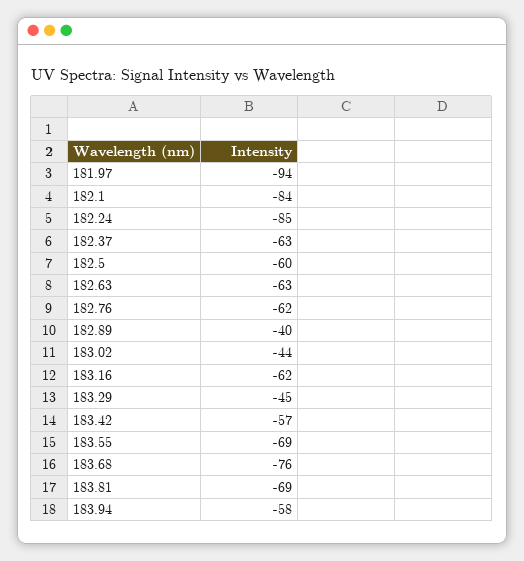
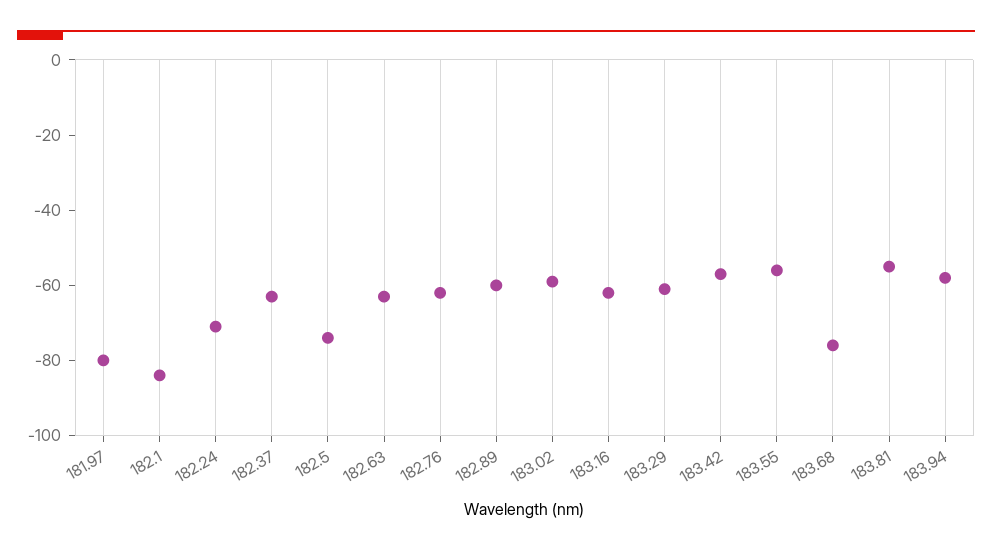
  {
-   "181.97": -94,
+   "181.97": -80,
    "182.1": -84,
-   "182.24": -85,
+   "182.24": -70,
    "182.37": -63,
-   "182.5": -60,
+   "182.5": -75,
    "182.63": -63,
    "182.76": -62,
-   "182.89": -40,
+   "182.89": -60,
-   "183.02": -44,
+   "183.02": -60,
    "183.16": -62,
-   "183.29": -45,
+   "183.29": -60,
    "183.42": -57,
-   "183.55": -69,
+   "183.55": -55,
    "183.68": -76,
-   "183.81": -69,
+   "183.81": -55,
    "183.94": -58
  }

